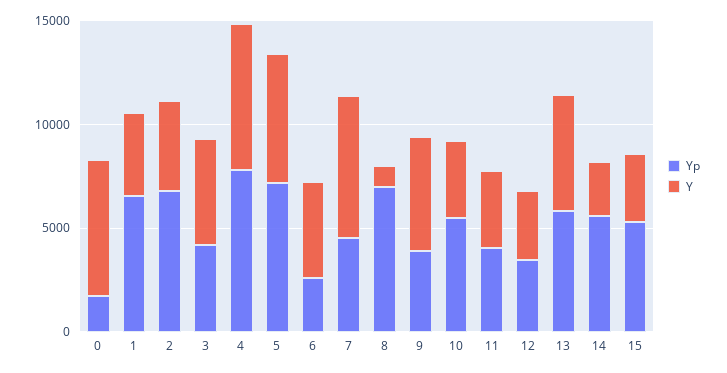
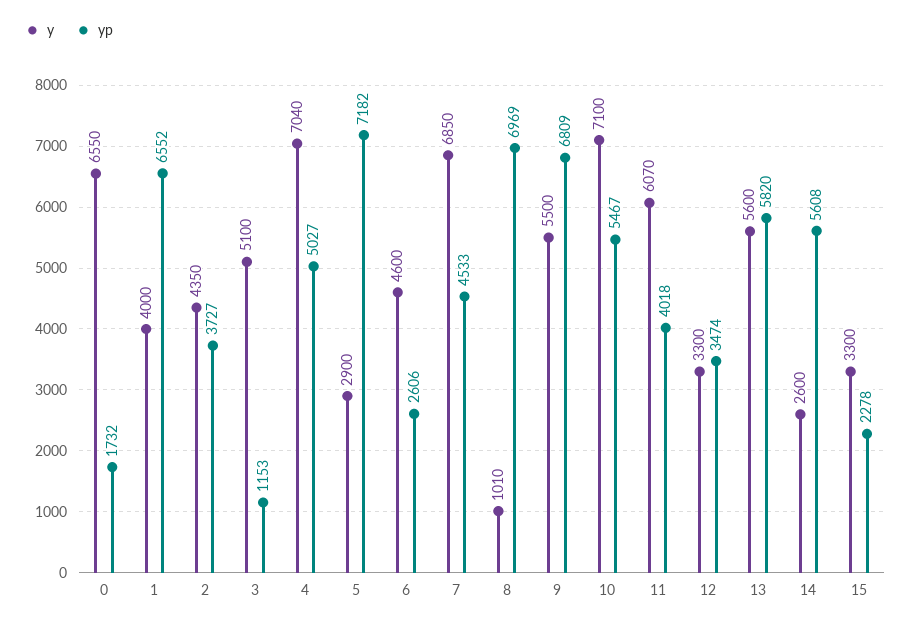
  {
    "Yp": {
      "0": 1732,
      "1": 6552,
-     "2": 7000,
+     "2": 3727,
-     "3": 4000,
+     "3": 1153,
-     "4": 8000,
+     "4": 5027,
      "5": 7182,
      "6": 2606,
      "7": 4533,
      "8": 6969,
-     "9": 4000,
+     "9": 6809,
      "10": 5467,
      "11": 4018,
      "12": 3474,
      "13": 5820,
      "14": 5608,
-     "15": 5000
+     "15": 2278
    },
    "Y": {
      "0": 6550,
      "1": 4000,
      "2": 4350,
      "3": 5100,
      "4": 7040,
-     "5": 6000,
+     "5": 2900,
      "6": 4600,
      "7": 6850,
      "8": 1010,
      "9": 5500,
-     "10": 4000,
+     "10": 7100,
-     "11": 4000,
+     "11": 6070,
      "12": 3300,
      "13": 5600,
      "14": 2600,
      "15": 3300
    }
  }

